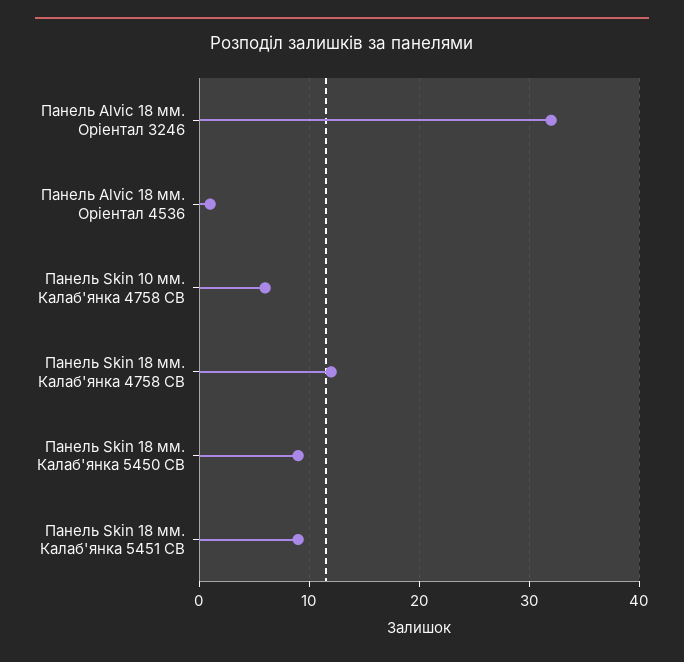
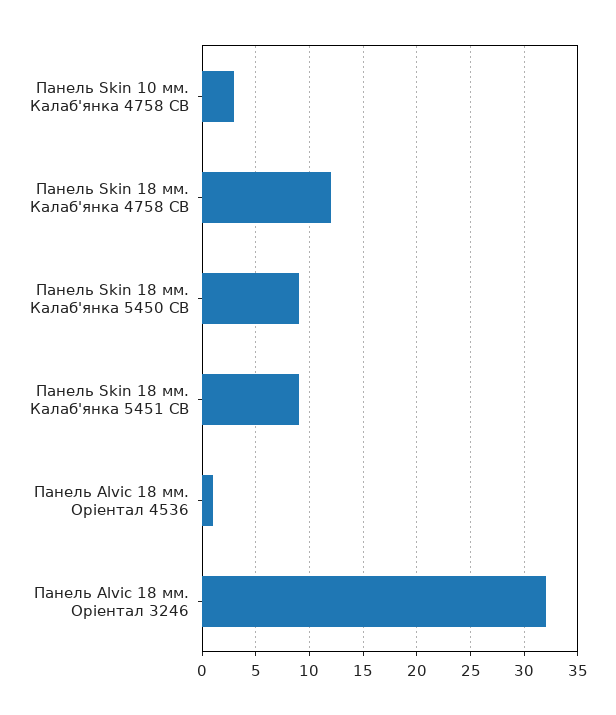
  {
    "Панель Alvic 18 мм. Oріентал 3246": 32,
    "Панель Alvic 18 мм. Oріентал 4536": 1,
-   "Панель Skin 10 мм. Калаб'янка 4758 CB": 6,
+   "Панель Skin 10 мм. Калаб'янка 4758 CB": 3,
    "Панель Skin 18 мм. Калаб'янка 4758 CB": 12,
    "Панель Skin 18 мм. Калаб'янка 5450 CB": 9,
    "Панель Skin 18 мм. Калаб'янка 5451 CB": 9
  }

